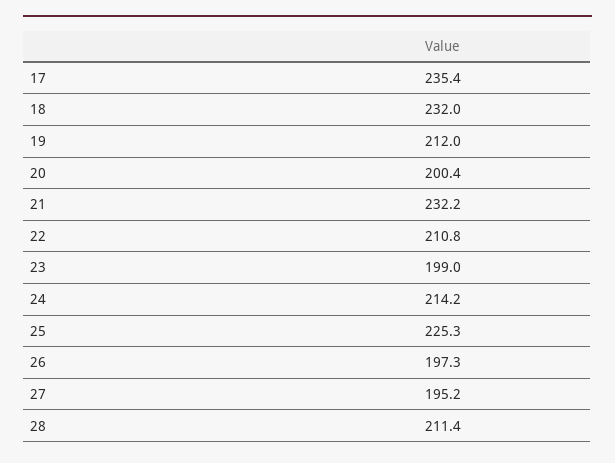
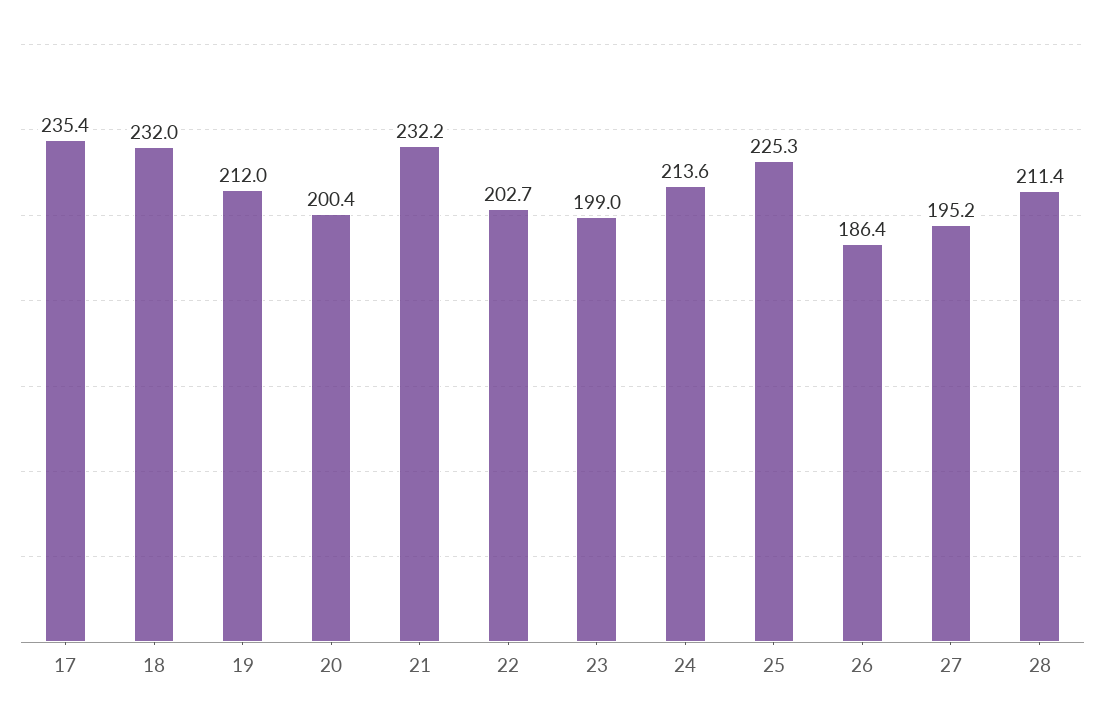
  {
    "17": 235.4,
    "18": 232,
    "19": 212,
    "20": 200.4,
    "21": 232.2,
-   "22": 210.8,
+   "22": 202.7,
    "23": 199,
-   "24": 214.2,
+   "24": 213.6,
    "25": 225.3,
-   "26": 197.3,
+   "26": 186.4,
    "27": 195.2,
    "28": 211.4
  }

